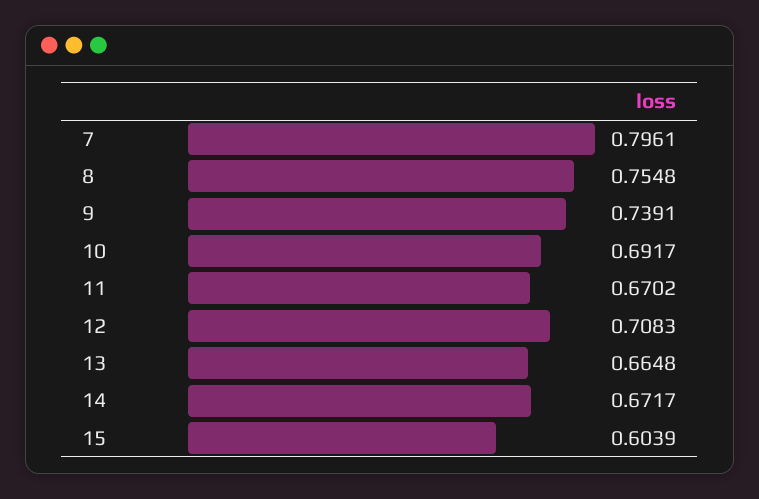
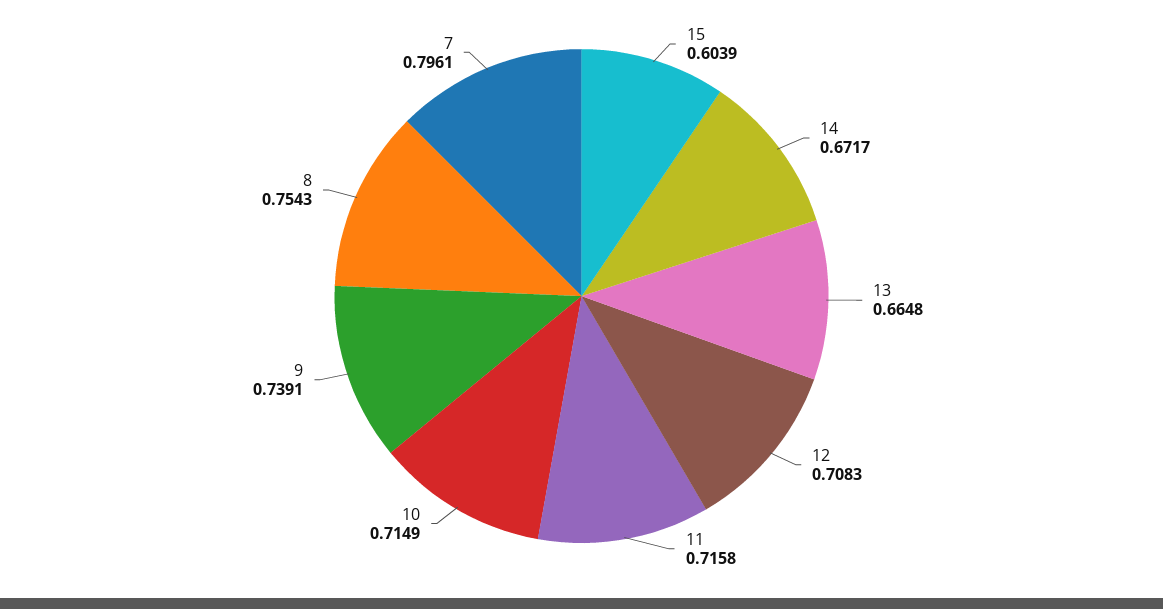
  {
    "7": 0.7961,
-   "8": 0.7548,
+   "8": 0.7543,
    "9": 0.7391,
-   "10": 0.6917,
+   "10": 0.7149,
-   "11": 0.6702,
+   "11": 0.7158,
    "12": 0.7083,
    "13": 0.6648,
    "14": 0.6717,
    "15": 0.6039
  }

